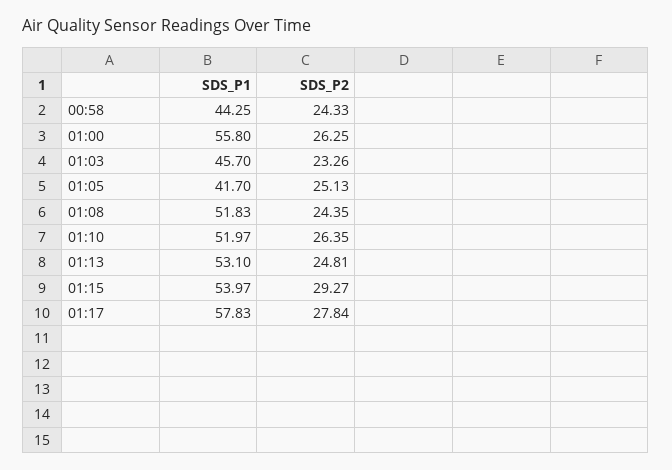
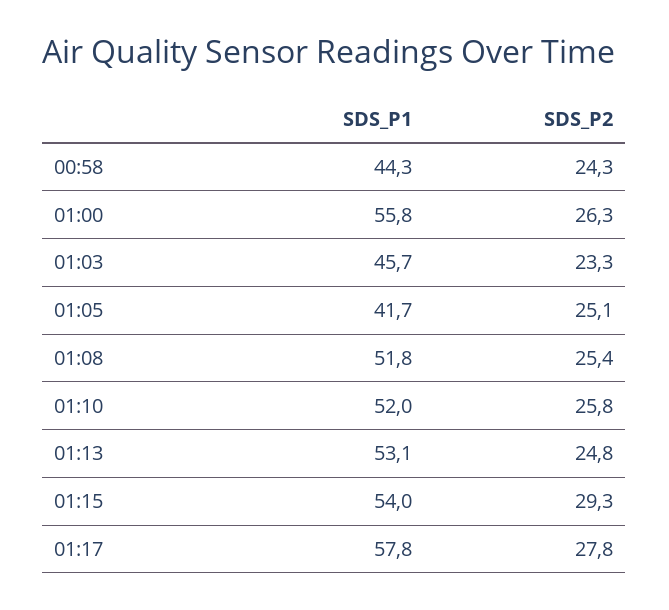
  {
    "SDS_P1": {
      "00:58": 44.25,
      "01:00": 55.8,
      "01:03": 45.7,
      "01:05": 41.7,
      "01:08": 51.83,
      "01:10": 51.97,
      "01:13": 53.1,
      "01:15": 53.97,
      "01:17": 57.83
    },
    "SDS_P2": {
      "00:58": 24.33,
      "01:00": 26.25,
      "01:03": 23.26,
      "01:05": 25.13,
-     "01:08": 24.35,
+     "01:08": 25.4,
-     "01:10": 26.35,
+     "01:10": 25.8,
      "01:13": 24.81,
      "01:15": 29.27,
      "01:17": 27.84
    }
  }

